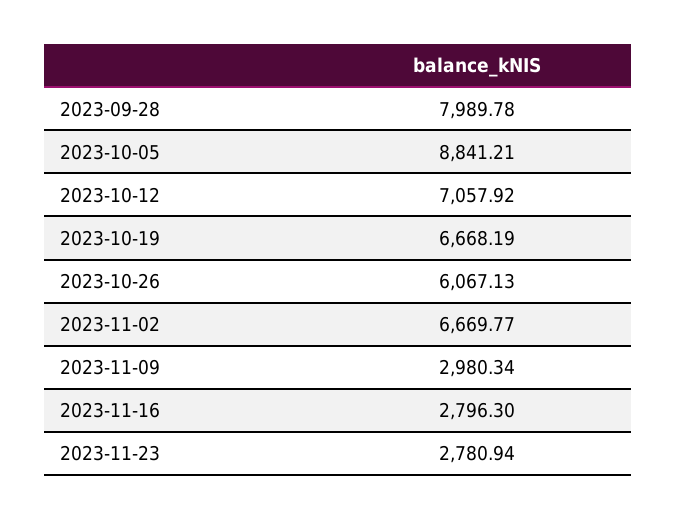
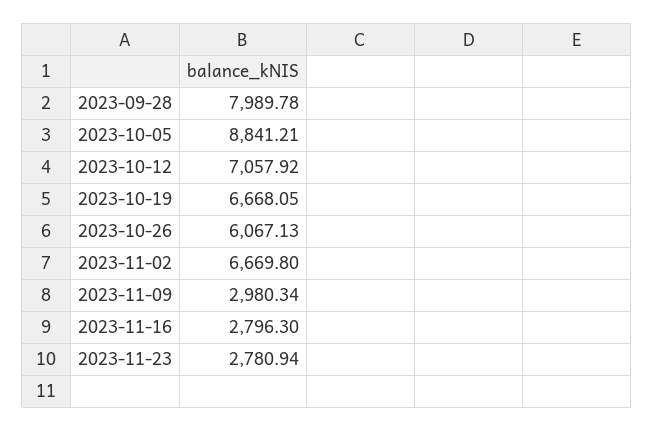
  {
    "2023-09-28": 7989.78,
    "2023-10-05": 8841.21,
    "2023-10-12": 7057.92,
-   "2023-10-19": 6668.19,
+   "2023-10-19": 6668.05,
    "2023-10-26": 6067.13,
-   "2023-11-02": 6669.77,
+   "2023-11-02": 6669.8,
    "2023-11-09": 2980.34,
    "2023-11-16": 2796.3,
    "2023-11-23": 2780.94
  }

